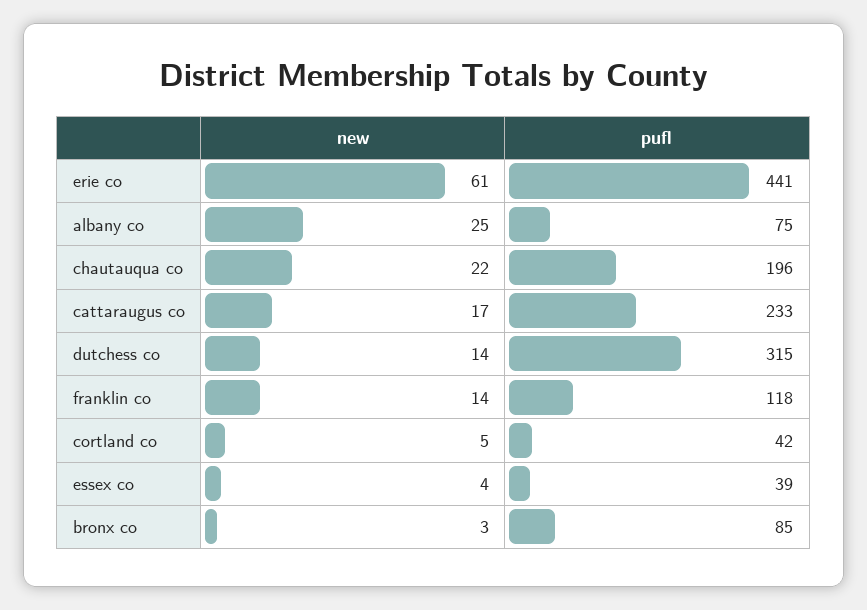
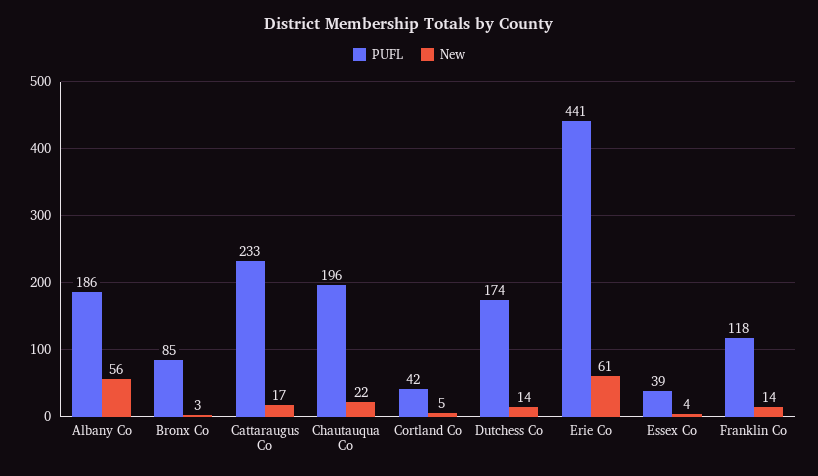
  {
    "new": {
      "erie co": 61,
-     "albany co": 25,
+     "albany co": 56,
      "chautauqua co": 22,
      "cattaraugus co": 17,
      "dutchess co": 14,
      "franklin co": 14,
      "cortland co": 5,
      "essex co": 4,
      "bronx co": 3
    },
    "pufl": {
      "erie co": 441,
-     "albany co": 75,
+     "albany co": 186,
      "chautauqua co": 196,
      "cattaraugus co": 233,
-     "dutchess co": 315,
+     "dutchess co": 174,
      "franklin co": 118,
      "cortland co": 42,
      "essex co": 39,
      "bronx co": 85
    }
  }

